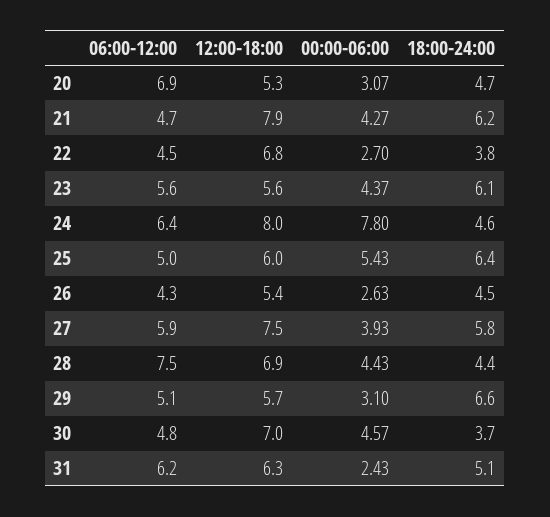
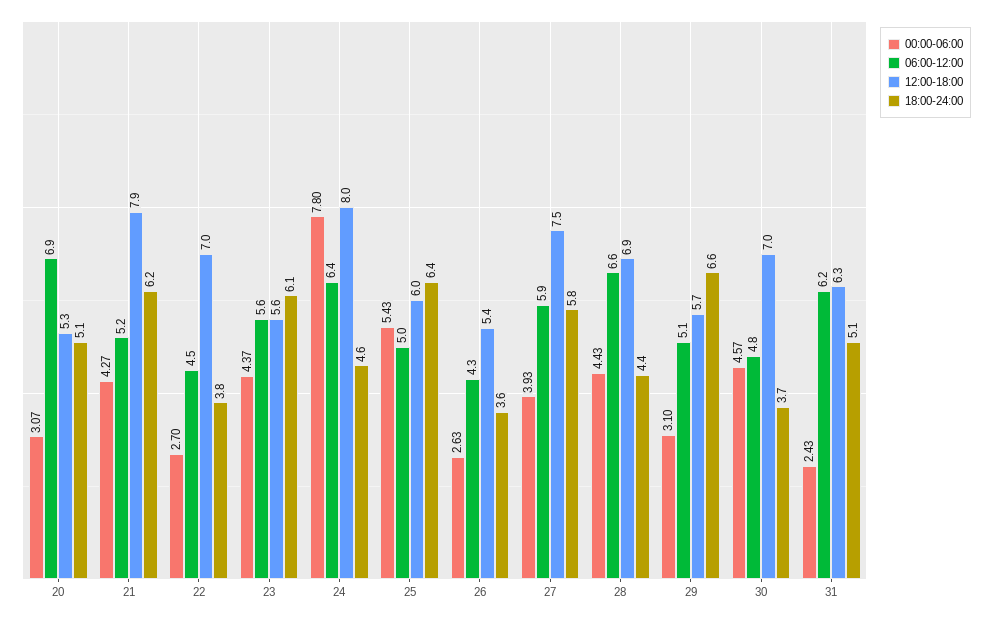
  {
    "06:00-12:00": {
      "20": 6.9,
-     "21": 4.7,
+     "21": 5.2,
      "22": 4.5,
      "23": 5.6,
      "24": 6.4,
      "25": 5,
      "26": 4.3,
      "27": 5.9,
-     "28": 7.5,
+     "28": 6.6,
      "29": 5.1,
      "30": 4.8,
      "31": 6.2
    },
    "12:00-18:00": {
      "20": 5.3,
      "21": 7.9,
-     "22": 6.8,
+     "22": 7,
      "23": 5.6,
      "24": 8,
      "25": 6,
      "26": 5.4,
      "27": 7.5,
      "28": 6.9,
      "29": 5.7,
      "30": 7,
      "31": 6.3
    },
    "00:00-06:00": {
      "20": 3.07,
      "21": 4.27,
      "22": 2.7,
      "23": 4.37,
      "24": 7.8,
      "25": 5.43,
      "26": 2.63,
      "27": 3.93,
      "28": 4.43,
      "29": 3.1,
      "30": 4.57,
      "31": 2.43
    },
    "18:00-24:00": {
-     "20": 4.7,
+     "20": 5.1,
      "21": 6.2,
      "22": 3.8,
      "23": 6.1,
      "24": 4.6,
      "25": 6.4,
-     "26": 4.5,
+     "26": 3.6,
      "27": 5.8,
      "28": 4.4,
      "29": 6.6,
      "30": 3.7,
      "31": 5.1
    }
  }

